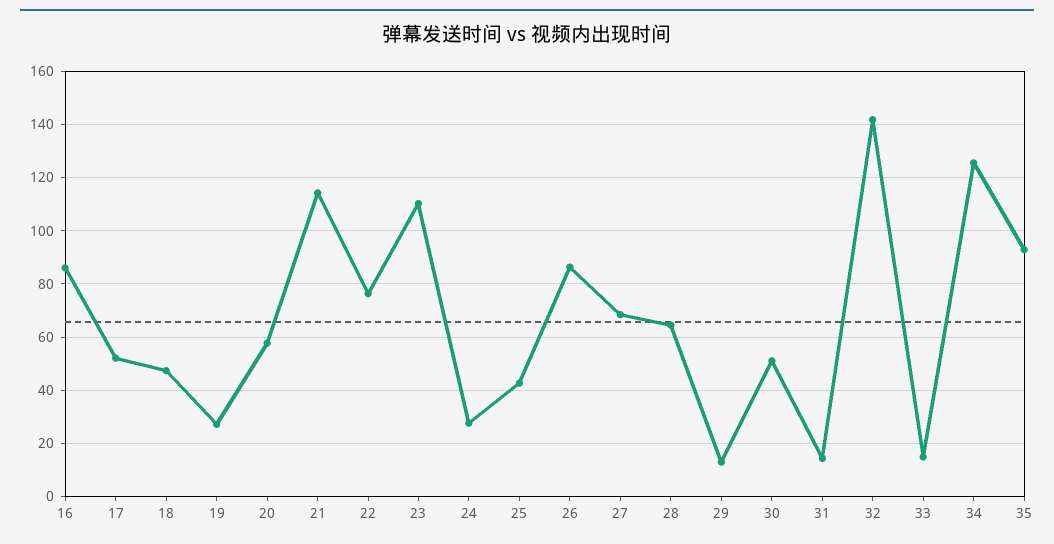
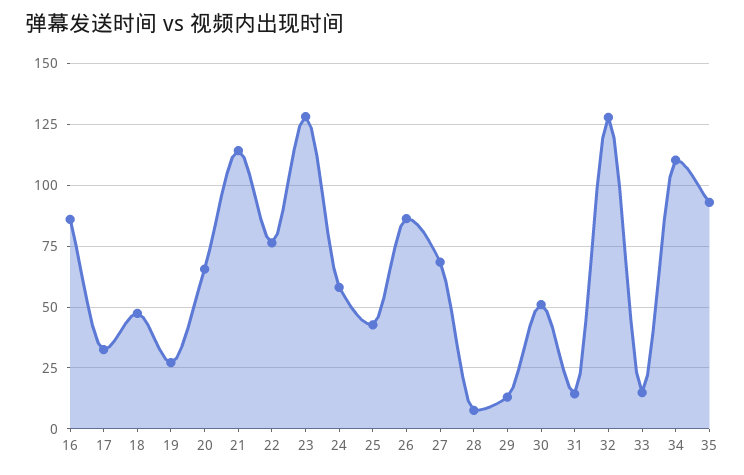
  {
    "16": 85,
-   "17": 52.5,
+   "17": 32.5,
    "18": 47.5,
    "19": 27.5,
-   "20": 57.5,
+   "20": 65,
    "21": 115,
    "22": 77.5,
-   "23": 110,
+   "23": 127.5,
-   "24": 27.5,
+   "24": 57.5,
    "25": 42.5,
    "26": 87.5,
    "27": 67.5,
-   "28": 65,
+   "28": 7.5,
    "29": 12.5,
    "30": 50,
    "31": 15,
-   "32": 142.5,
+   "32": 127.5,
    "33": 15,
-   "34": 125,
+   "34": 110,
    "35": 92.5
  }

